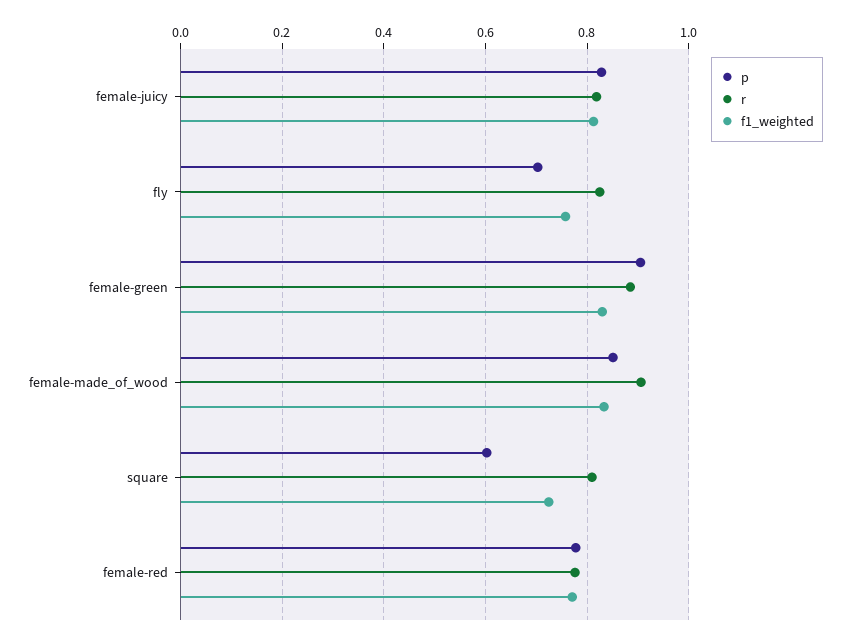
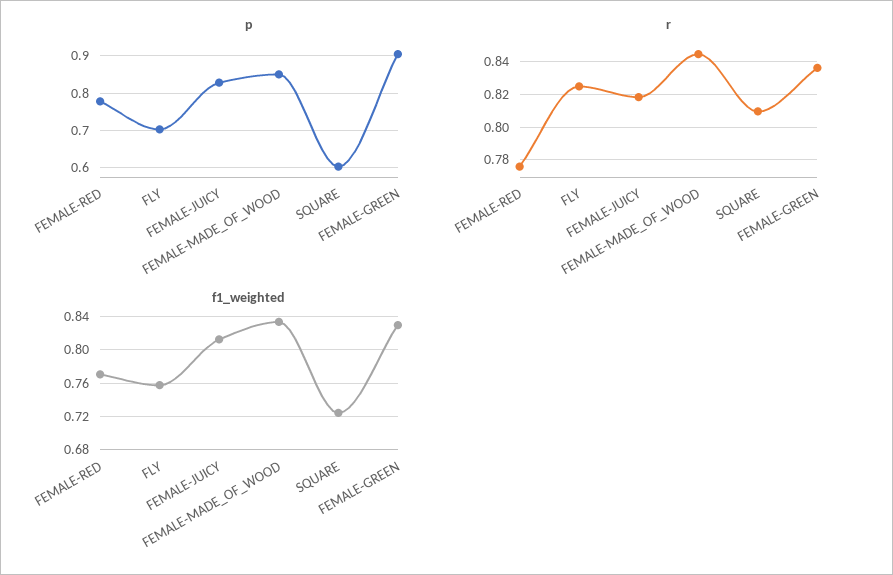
  {
    "p": {
      "female-juicy": 0.82,
      "fly": 0.7,
      "female-green": 0.9,
      "female-made_of_wood": 0.86,
      "square": 0.6,
      "female-red": 0.78
    },
    "r": {
      "female-juicy": 0.82,
      "fly": 0.825,
-     "female-green": 0.88,
+     "female-green": 0.835,
-     "female-made_of_wood": 0.9,
+     "female-made_of_wood": 0.845,
      "square": 0.81,
      "female-red": 0.775
    },
    "f1_weighted": {
      "female-juicy": 0.81,
      "fly": 0.76,
      "female-green": 0.83,
      "female-made_of_wood": 0.83,
      "square": 0.72,
      "female-red": 0.77
    }
  }

